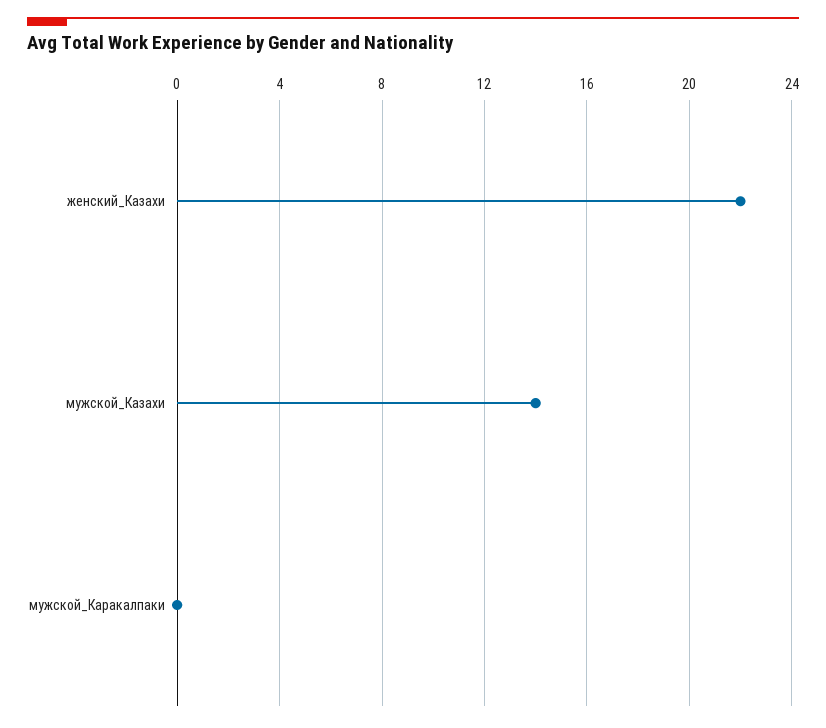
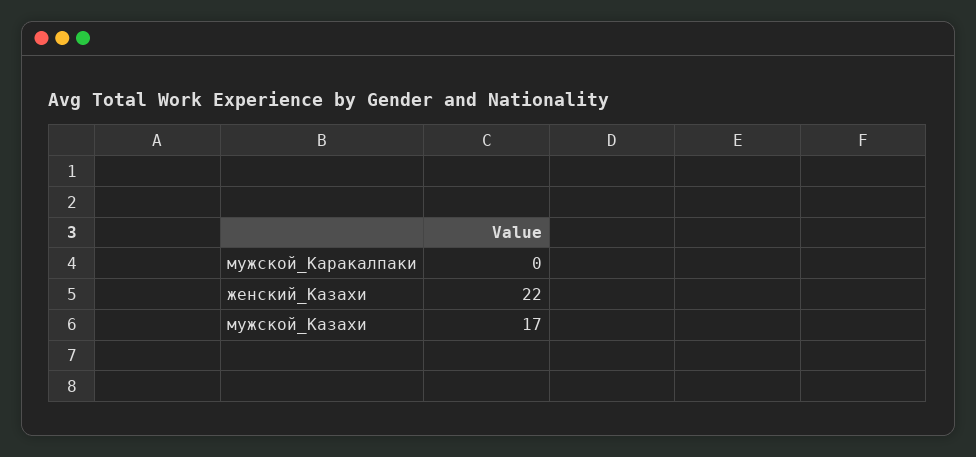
  {
    "женский_Казахи": 22,
-   "мужской_Казахи": 14,
+   "мужской_Казахи": 17,
    "мужской_Каракалпаки": 0
  }

